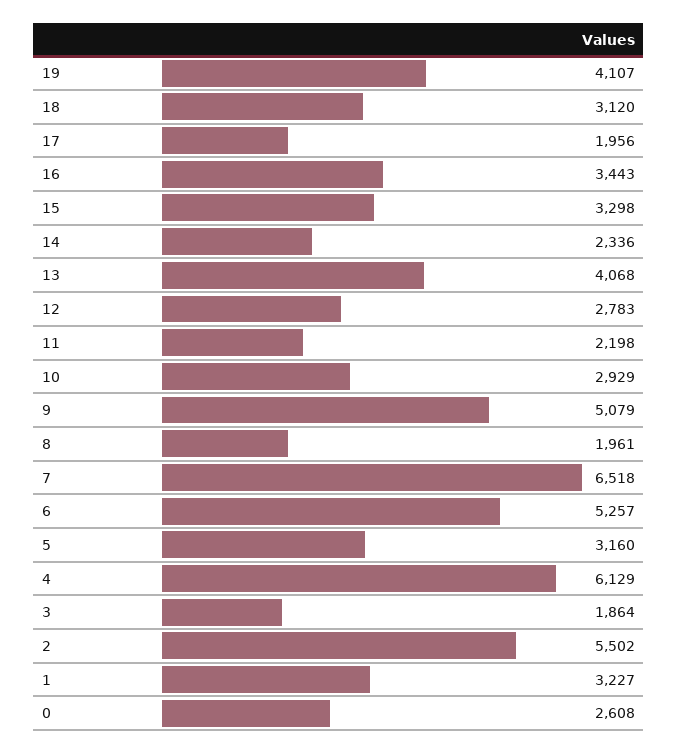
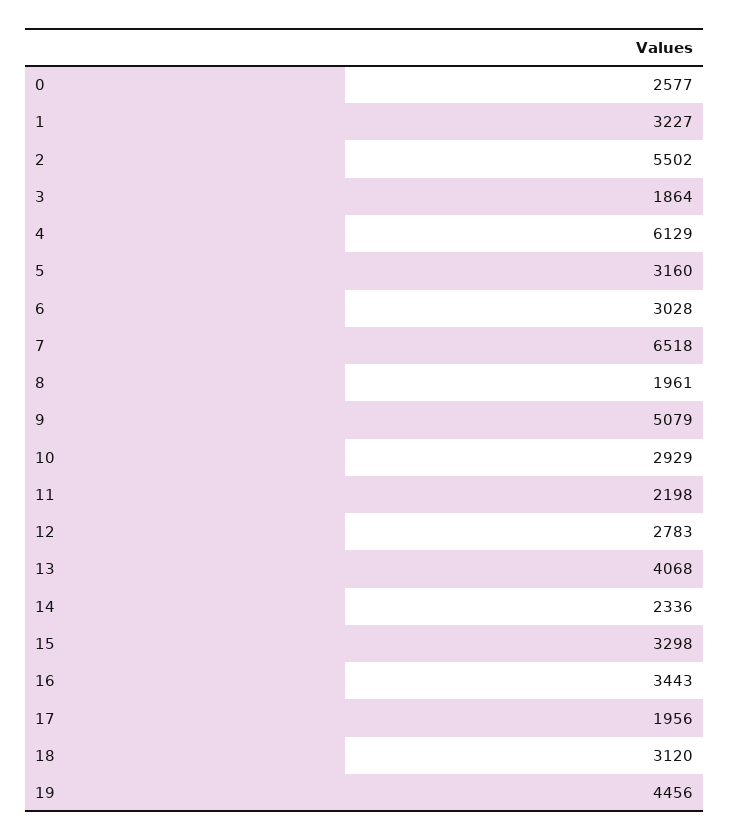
  {
-   "19": 4107,
+   "19": 4456,
    "18": 3120,
    "17": 1956,
    "16": 3443,
    "15": 3298,
    "14": 2336,
    "13": 4068,
    "12": 2783,
    "11": 2198,
    "10": 2929,
    "9": 5079,
    "8": 1961,
    "7": 6518,
-   "6": 5257,
+   "6": 3028,
    "5": 3160,
    "4": 6129,
    "3": 1864,
    "2": 5502,
    "1": 3227,
-   "0": 2608
+   "0": 2577
  }

